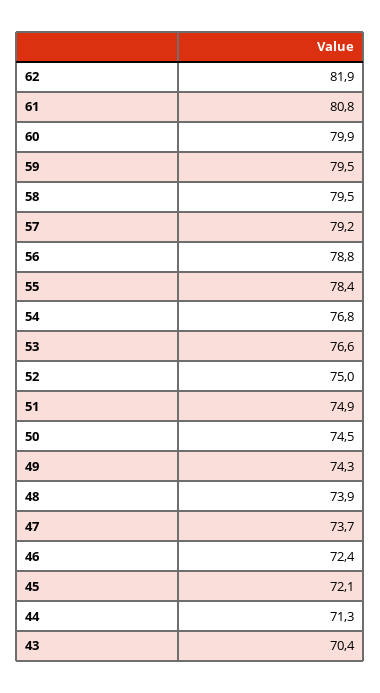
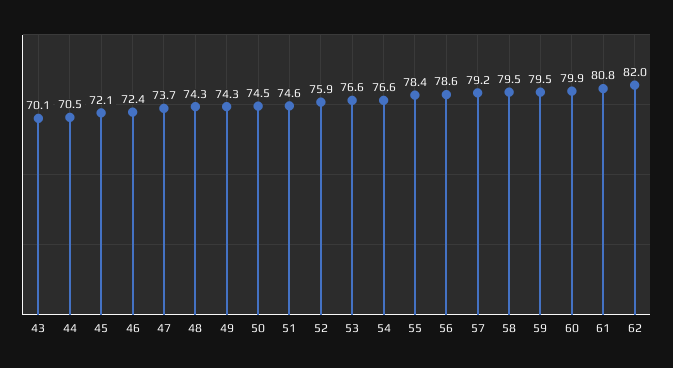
  {
-   "62": 81.9,
+   "62": 82,
    "61": 80.8,
    "60": 79.9,
    "59": 79.5,
    "58": 79.5,
    "57": 79.2,
-   "56": 78.8,
+   "56": 78.6,
    "55": 78.4,
-   "54": 76.8,
+   "54": 76.6,
    "53": 76.6,
-   "52": 75,
+   "52": 75.9,
-   "51": 74.9,
+   "51": 74.6,
    "50": 74.5,
    "49": 74.3,
-   "48": 73.9,
+   "48": 74.3,
    "47": 73.7,
    "46": 72.4,
    "45": 72.1,
-   "44": 71.3,
+   "44": 70.5,
-   "43": 70.4
+   "43": 70.1
  }

